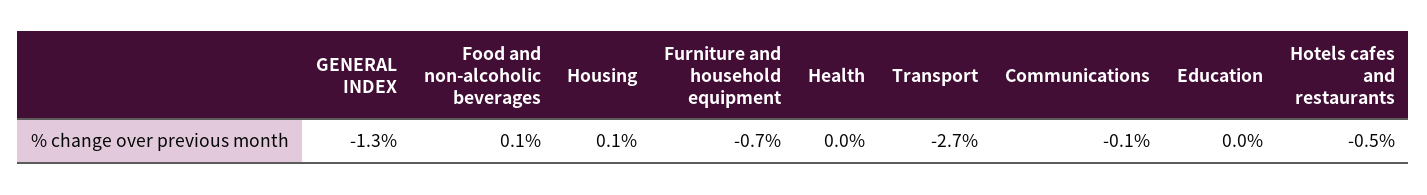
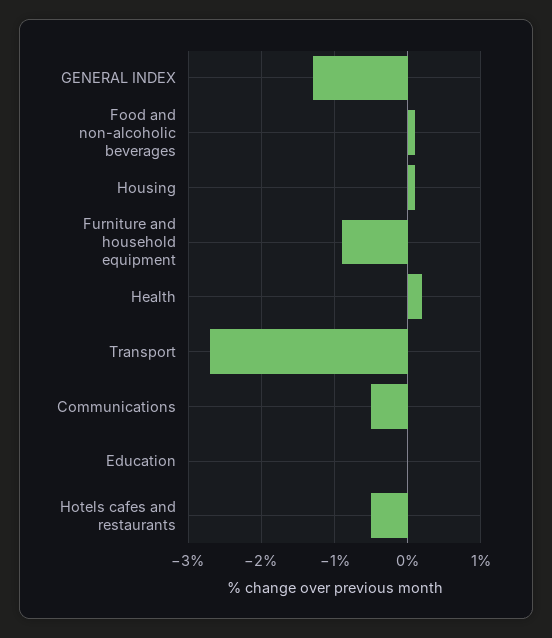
  {
    "GENERAL INDEX": -1.3,
    "Food and non-alcoholic beverages": 0.1,
    "Housing": 0.1,
-   "Furniture and household equipment": -0.7,
+   "Furniture and household equipment": -0.9,
-   "Health": 0,
+   "Health": 0.2,
    "Transport": -2.7,
-   "Communications": -0.1,
+   "Communications": -0.5,
    "Education": 0,
    "Hotels cafes and restaurants": -0.5
  }

